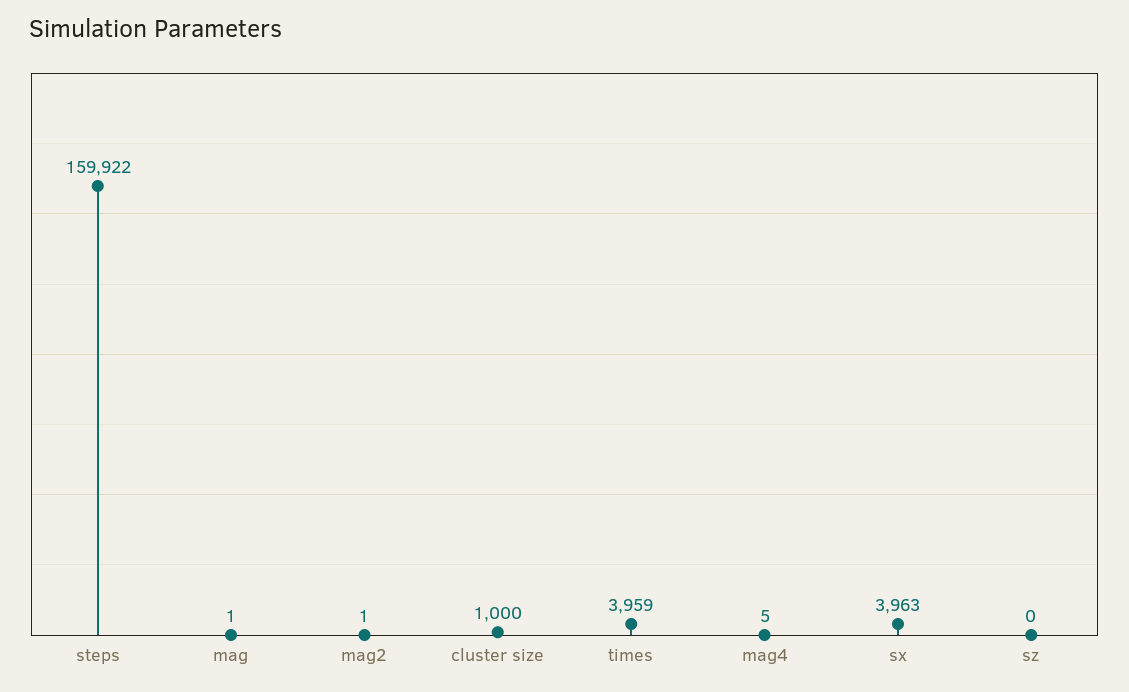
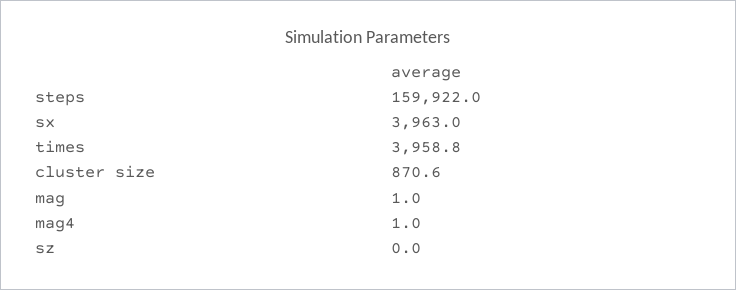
  {
    "steps": 159922,
    "mag": 1,
-   "mag2": 1,
-   "cluster size": 1000,
+   "cluster size": 870.6,
    "times": 3958.8,
-   "mag4": 5,
+   "mag4": 1,
    "sx": 3963,
    "sz": 0
  }

